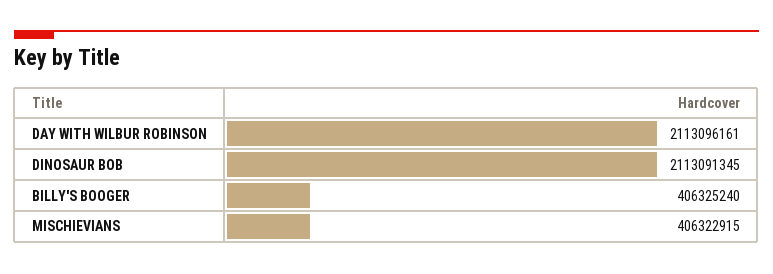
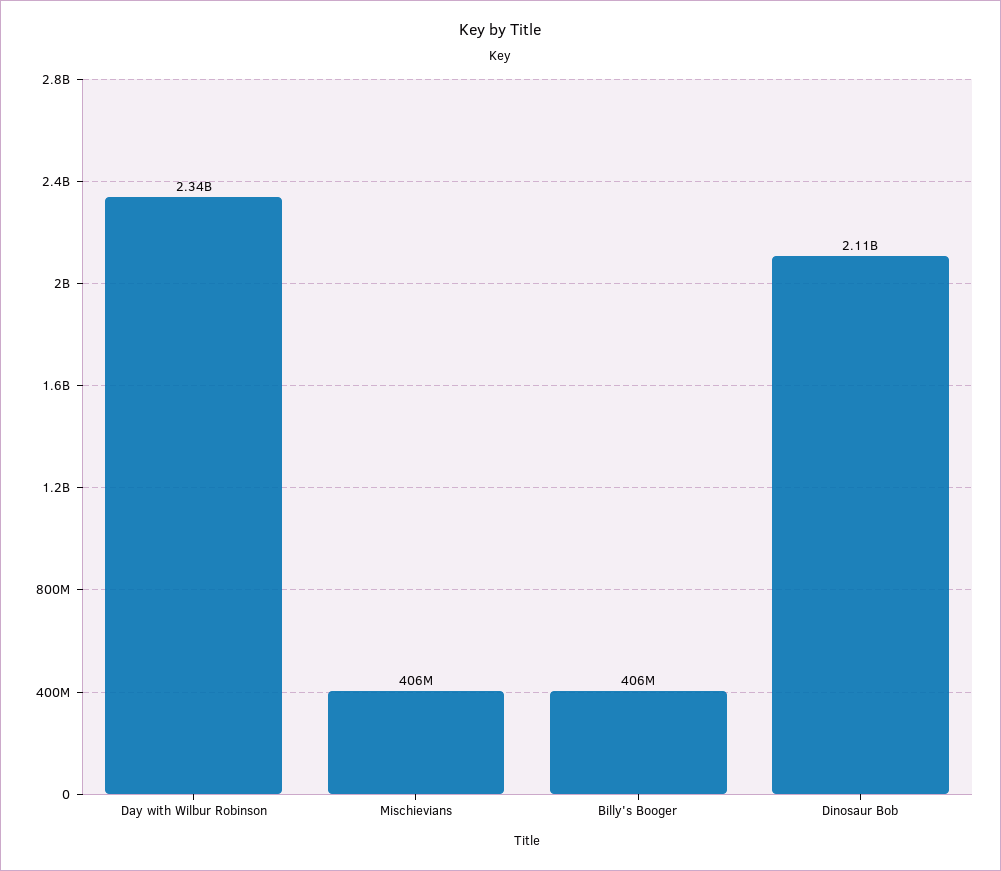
  {
-   "DAY WITH WILBUR ROBINSON": 2113096161,
+   "DAY WITH WILBUR ROBINSON": 2340000000,
    "DINOSAUR BOB": 2113091345,
    "BILLY'S BOOGER": 406325240,
    "MISCHIEVIANS": 406322915
  }

